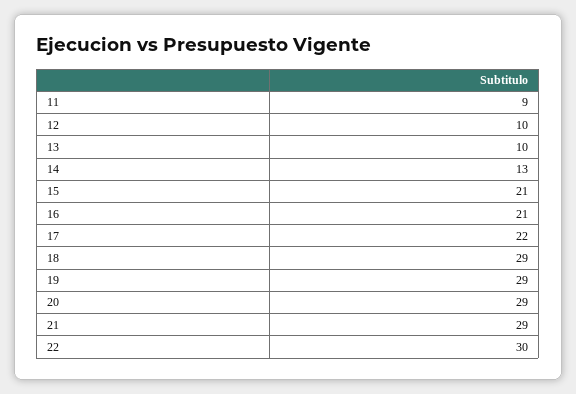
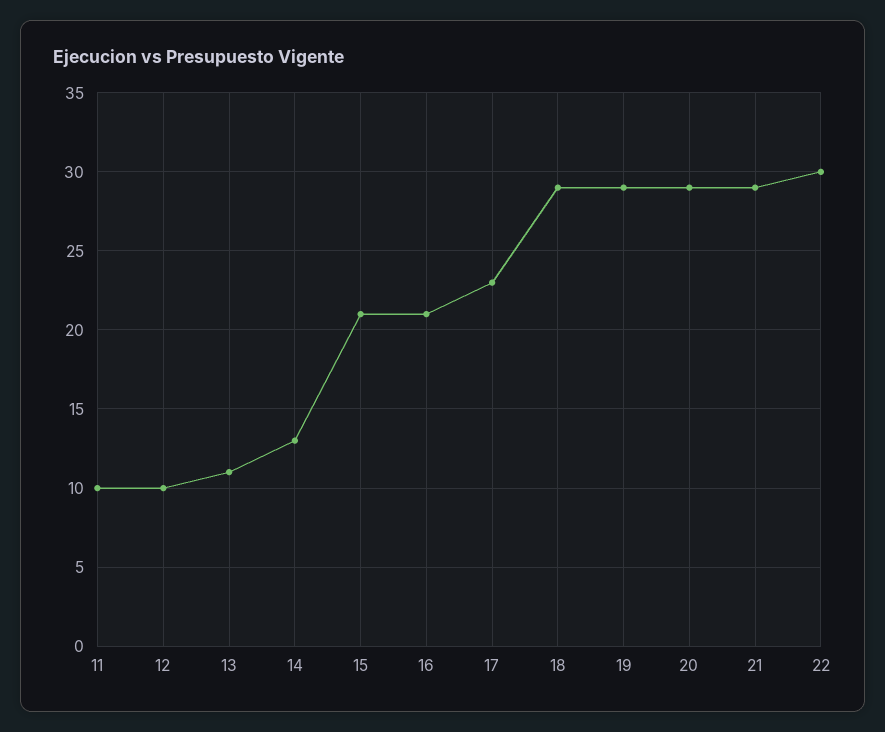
  {
-   "11": 9,
+   "11": 10,
    "12": 10,
-   "13": 10,
+   "13": 11,
    "14": 13,
    "15": 21,
    "16": 21,
-   "17": 22,
+   "17": 23,
    "18": 29,
    "19": 29,
    "20": 29,
    "21": 29,
    "22": 30
  }

